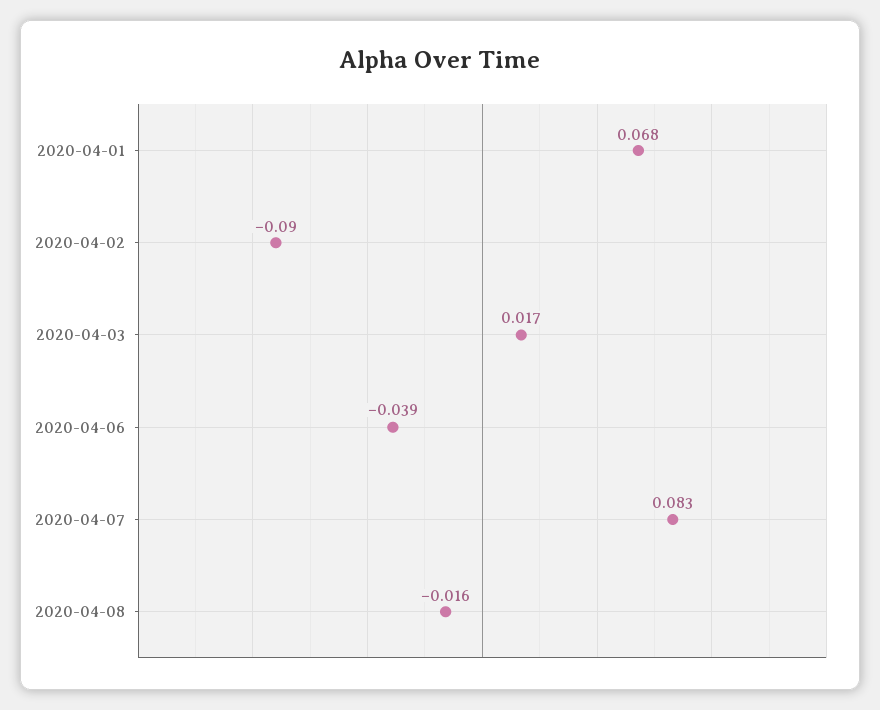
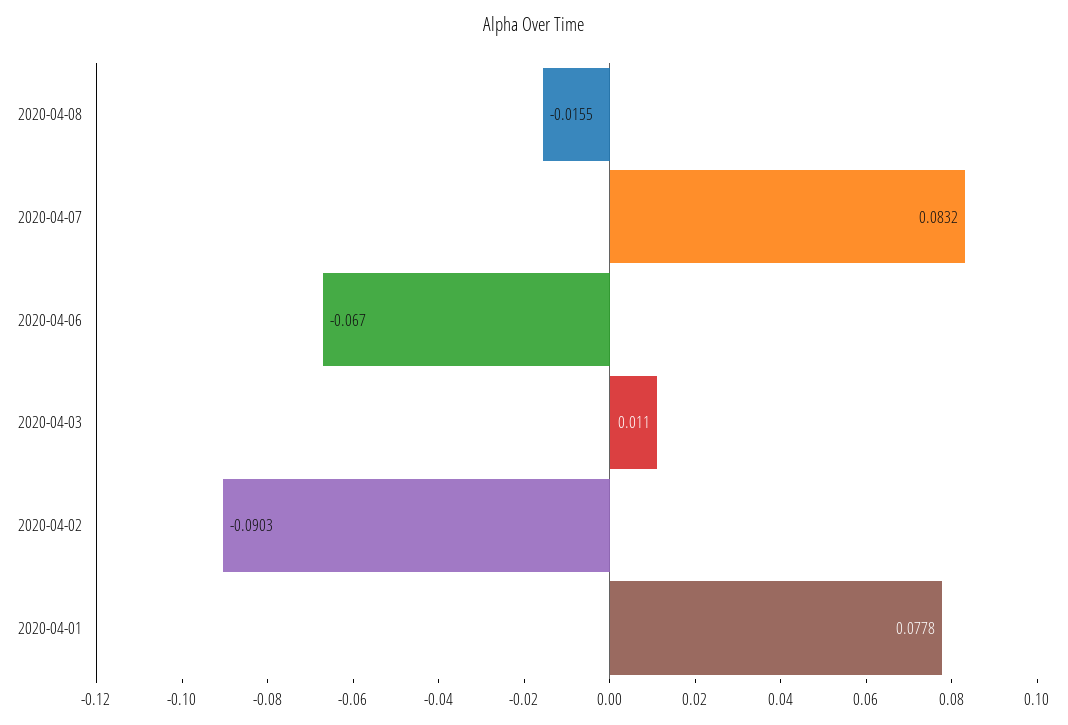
  {
-   "2020-04-01": 0.068,
+   "2020-04-01": 0.0778,
    "2020-04-02": -0.0903,
-   "2020-04-03": 0.017,
+   "2020-04-03": 0.011,
-   "2020-04-06": -0.039,
+   "2020-04-06": -0.067,
    "2020-04-07": 0.0832,
    "2020-04-08": -0.0155
  }

